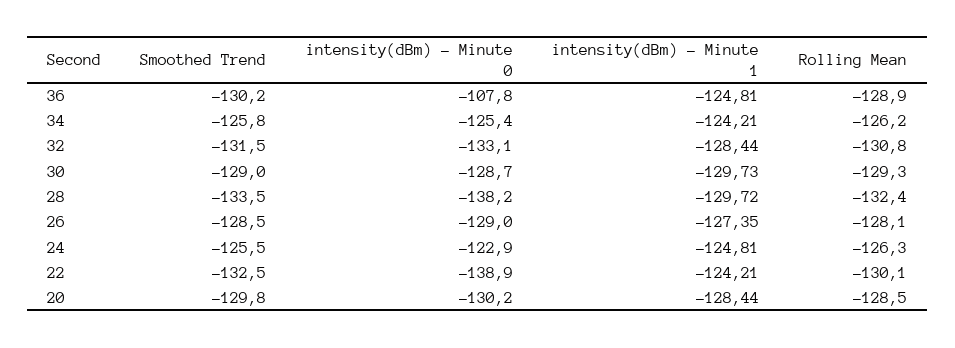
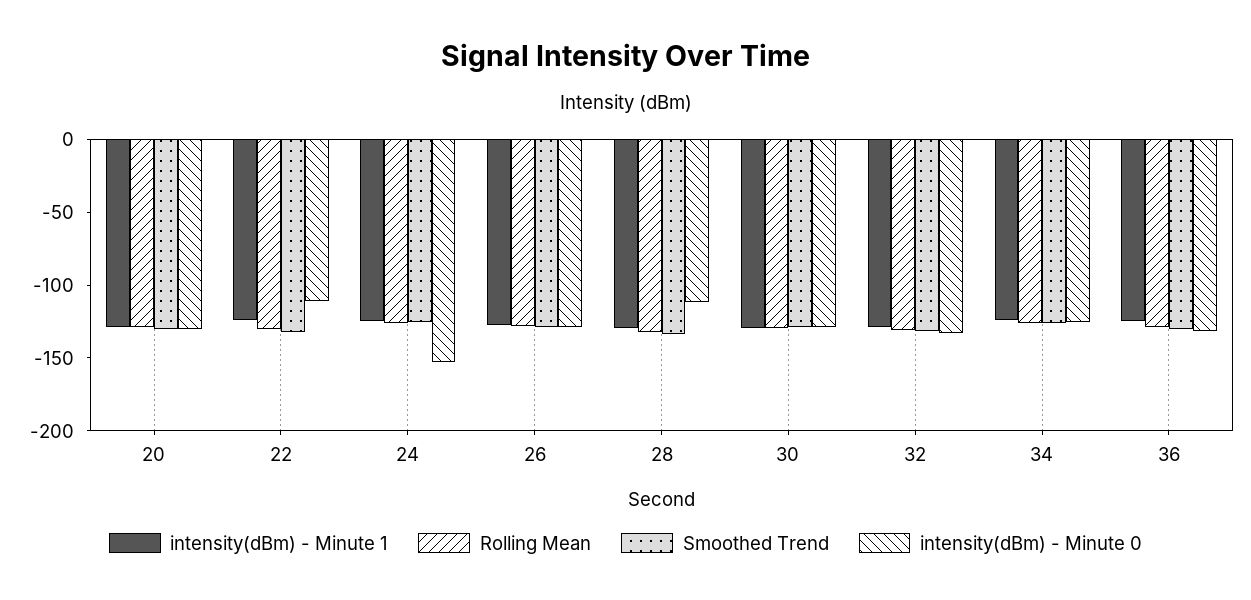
  {
    "Smoothed Trend": {
      "36": -130.2,
      "34": -125.8,
      "32": -131.5,
      "30": -129,
      "28": -133.5,
      "26": -128.5,
      "24": -125.5,
      "22": -132.5,
      "20": -129.8
    },
    "intensity(dBm) - Minute 0": {
-     "36": -107.8,
+     "36": -130,
      "34": -125.4,
      "32": -133.1,
      "30": -128.7,
-     "28": -138.2,
+     "28": -110,
      "26": -129,
-     "24": -122.9,
+     "24": -150,
-     "22": -138.9,
+     "22": -110,
      "20": -130.2
    },
    "intensity(dBm) - Minute 1": {
      "36": -124.81,
      "34": -124.21,
      "32": -128.44,
      "30": -129.73,
      "28": -129.72,
      "26": -127.35,
      "24": -124.81,
      "22": -124.21,
      "20": -128.44
    },
    "Rolling Mean": {
      "36": -128.9,
      "34": -126.2,
      "32": -130.8,
      "30": -129.3,
      "28": -132.4,
      "26": -128.1,
      "24": -126.3,
      "22": -130.1,
      "20": -128.5
    }
  }

